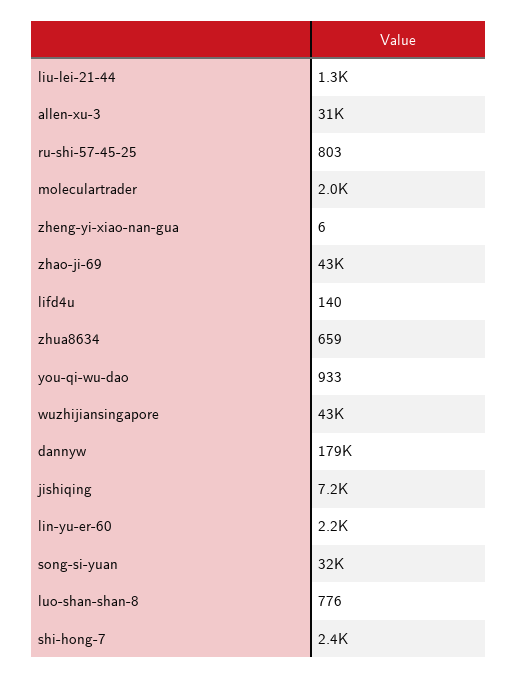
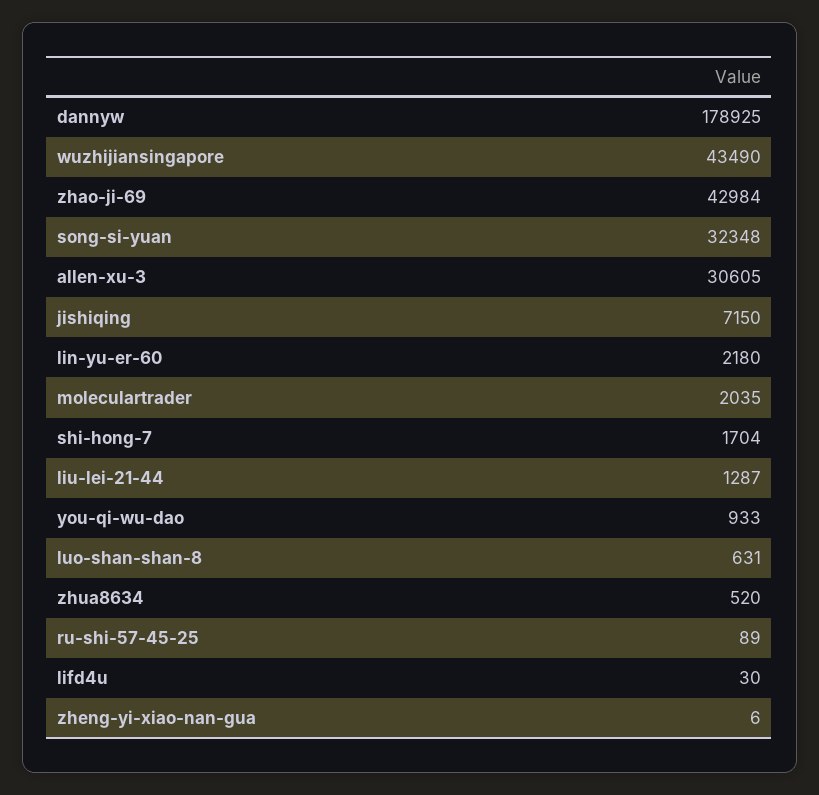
  {
    "liu-lei-21-44": 1287,
    "allen-xu-3": 30605,
-   "ru-shi-57-45-25": 803,
+   "ru-shi-57-45-25": 89,
    "moleculartrader": 2035,
    "zheng-yi-xiao-nan-gua": 6,
    "zhao-ji-69": 42984,
-   "lifd4u": 140,
+   "lifd4u": 30,
-   "zhua8634": 659,
+   "zhua8634": 520,
    "you-qi-wu-dao": 933,
    "wuzhijiansingapore": 43490,
    "dannyw": 178925,
    "jishiqing": 7150,
    "lin-yu-er-60": 2180,
    "song-si-yuan": 32348,
-   "luo-shan-shan-8": 776,
+   "luo-shan-shan-8": 631,
-   "shi-hong-7": 2400
+   "shi-hong-7": 1704
  }

